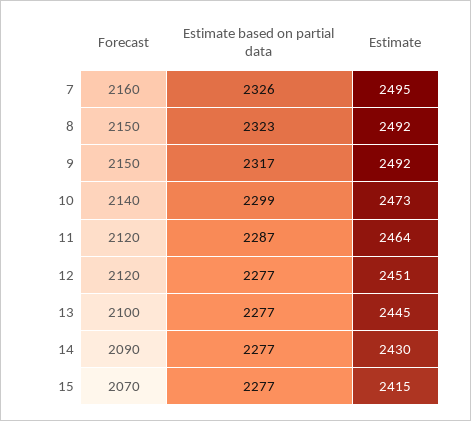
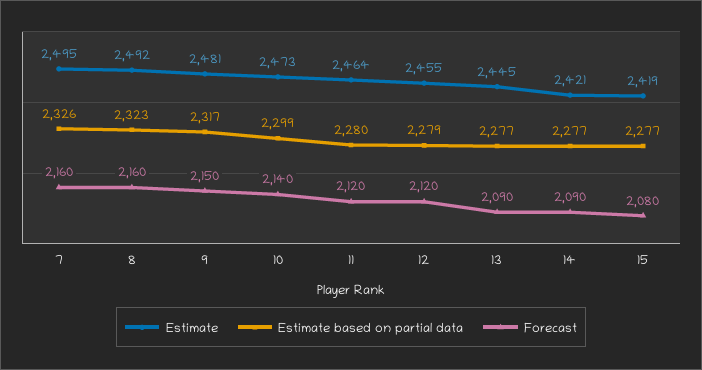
  {
    "Forecast": {
      "7": 2160,
-     "8": 2150,
+     "8": 2160,
      "9": 2150,
      "10": 2140,
      "11": 2120,
      "12": 2120,
-     "13": 2100,
+     "13": 2090,
      "14": 2090,
-     "15": 2070
+     "15": 2080
    },
    "Estimate based on partial data": {
      "7": 2326,
      "8": 2323,
      "9": 2317,
      "10": 2299,
-     "11": 2287,
+     "11": 2280,
-     "12": 2277,
+     "12": 2279,
      "13": 2277,
      "14": 2277,
      "15": 2277
    },
    "Estimate": {
      "7": 2495,
      "8": 2492,
-     "9": 2492,
+     "9": 2481,
      "10": 2473,
      "11": 2464,
-     "12": 2451,
+     "12": 2455,
      "13": 2445,
-     "14": 2430,
+     "14": 2421,
-     "15": 2415
+     "15": 2419
    }
  }

